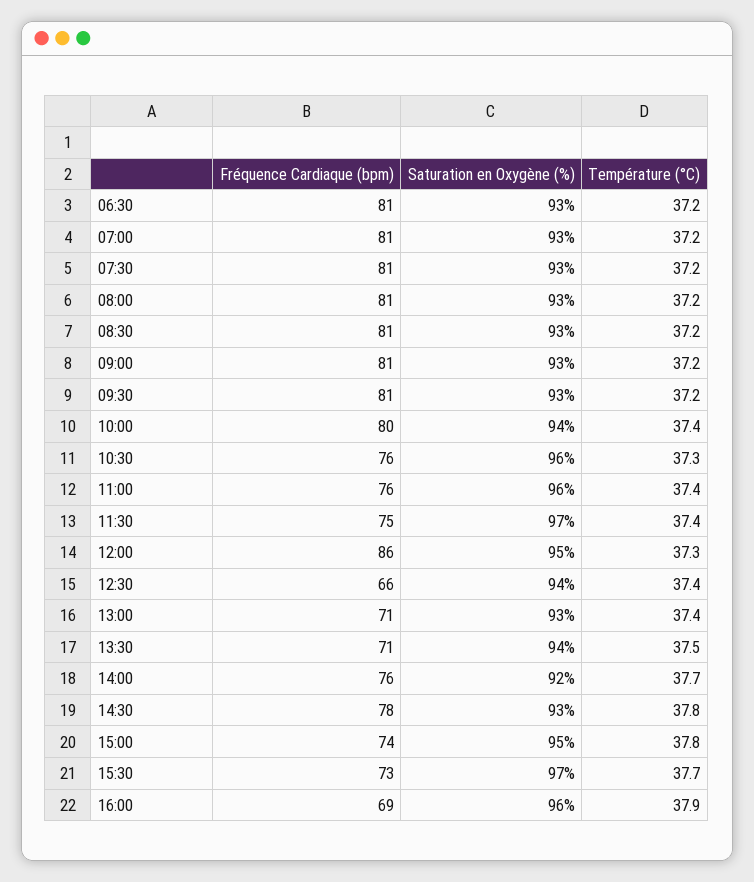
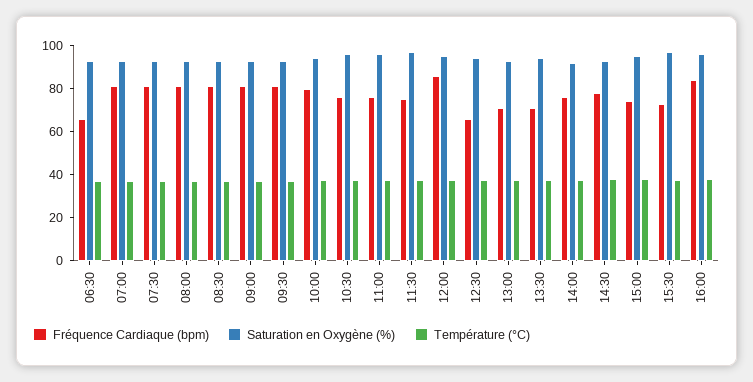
  {
    "Fréquence Cardiaque (bpm)": {
-     "06:30": 81,
+     "06:30": 65,
      "07:00": 81,
      "07:30": 81,
      "08:00": 81,
      "08:30": 81,
      "09:00": 81,
      "09:30": 81,
      "10:00": 80,
      "10:30": 76,
      "11:00": 76,
      "11:30": 75,
      "12:00": 86,
      "12:30": 66,
      "13:00": 71,
      "13:30": 71,
      "14:00": 76,
      "14:30": 78,
      "15:00": 74,
      "15:30": 73,
-     "16:00": 69
+     "16:00": 85
    },
    "Saturation en Oxygène (%)": {
      "06:30": 93,
      "07:00": 93,
      "07:30": 93,
      "08:00": 93,
      "08:30": 93,
      "09:00": 93,
      "09:30": 93,
      "10:00": 94,
      "10:30": 96,
      "11:00": 96,
      "11:30": 97,
      "12:00": 95,
      "12:30": 94,
      "13:00": 93,
      "13:30": 94,
      "14:00": 92,
      "14:30": 93,
      "15:00": 95,
      "15:30": 97,
      "16:00": 96
    },
    "Température (°C)": {
      "06:30": 37.2,
      "07:00": 37.2,
      "07:30": 37.2,
      "08:00": 37.2,
      "08:30": 37.2,
      "09:00": 37.2,
      "09:30": 37.2,
      "10:00": 37.4,
      "10:30": 37.3,
      "11:00": 37.4,
      "11:30": 37.4,
      "12:00": 37.3,
      "12:30": 37.4,
      "13:00": 37.4,
      "13:30": 37.5,
      "14:00": 37.7,
      "14:30": 37.8,
      "15:00": 37.8,
      "15:30": 37.7,
      "16:00": 37.9
    }
  }

